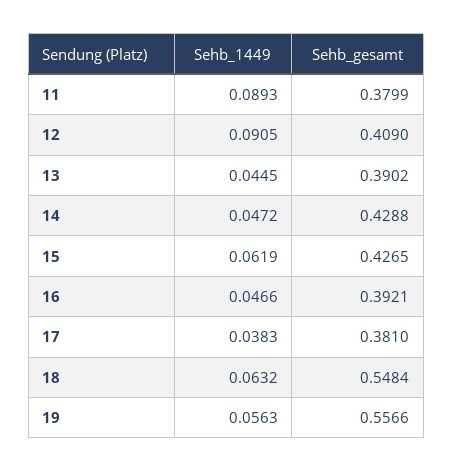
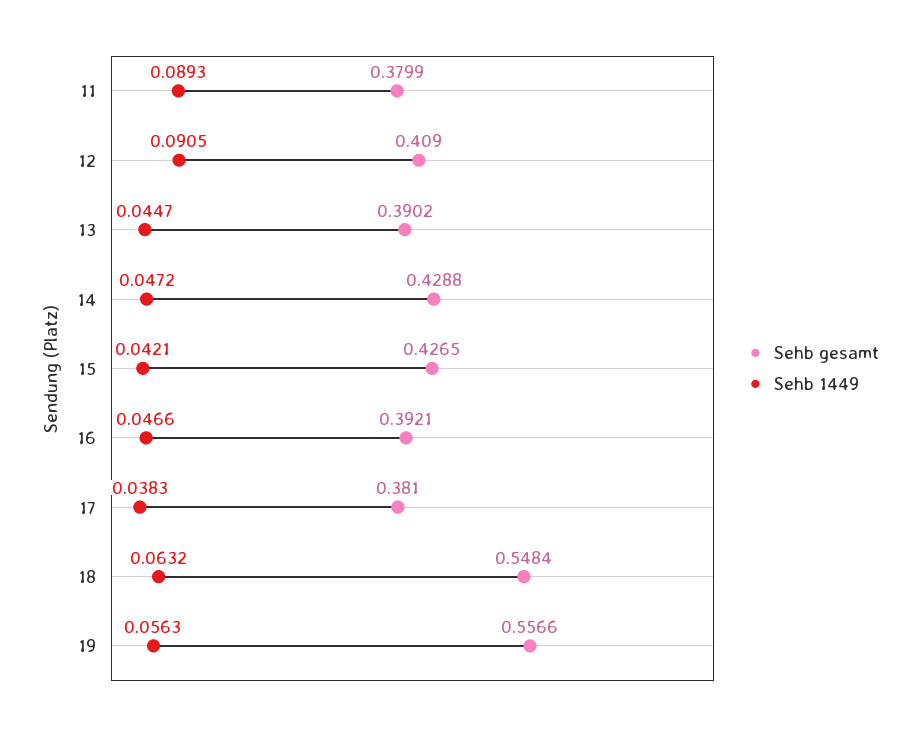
  {
    "Sehb_1449": {
      "11": 0.0893,
      "12": 0.0905,
-     "13": 0.0445,
+     "13": 0.0447,
      "14": 0.0472,
-     "15": 0.0619,
+     "15": 0.0421,
      "16": 0.0466,
      "17": 0.0383,
      "18": 0.0632,
      "19": 0.0563
    },
    "Sehb_gesamt": {
      "11": 0.3799,
      "12": 0.409,
      "13": 0.3902,
      "14": 0.4288,
      "15": 0.4265,
      "16": 0.3921,
      "17": 0.381,
      "18": 0.5484,
      "19": 0.5566
    }
  }

